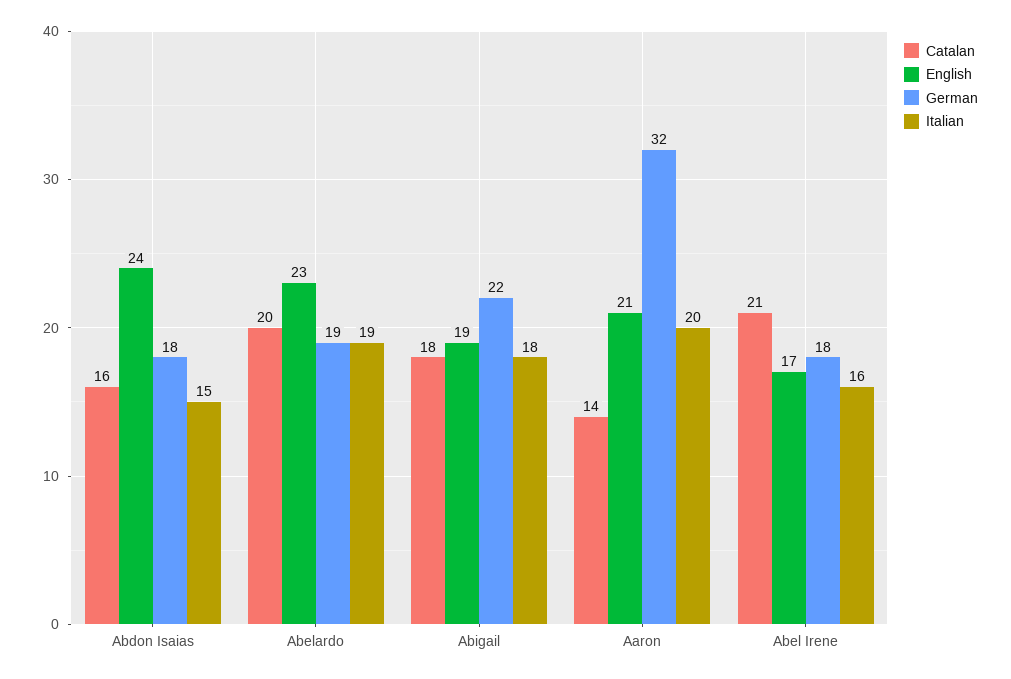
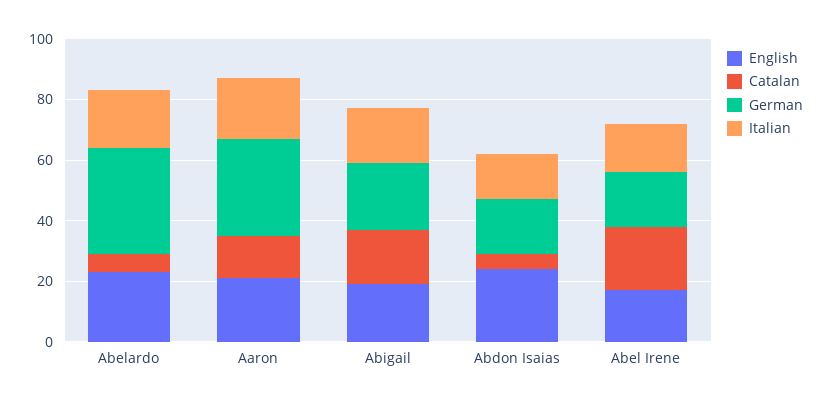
  {
    "Catalan": {
-     "Abdon Isaias": 16,
+     "Abdon Isaias": 5,
-     "Abelardo": 20,
+     "Abelardo": 5,
      "Abigail": 18,
      "Aaron": 14,
      "Abel Irene": 21
    },
    "English": {
      "Abdon Isaias": 24,
      "Abelardo": 23,
      "Abigail": 19,
      "Aaron": 21,
      "Abel Irene": 17
    },
    "German": {
      "Abdon Isaias": 18,
-     "Abelardo": 19,
+     "Abelardo": 35,
      "Abigail": 22,
      "Aaron": 32,
      "Abel Irene": 18
    },
    "Italian": {
      "Abdon Isaias": 15,
      "Abelardo": 19,
      "Abigail": 18,
      "Aaron": 20,
      "Abel Irene": 16
    }
  }

